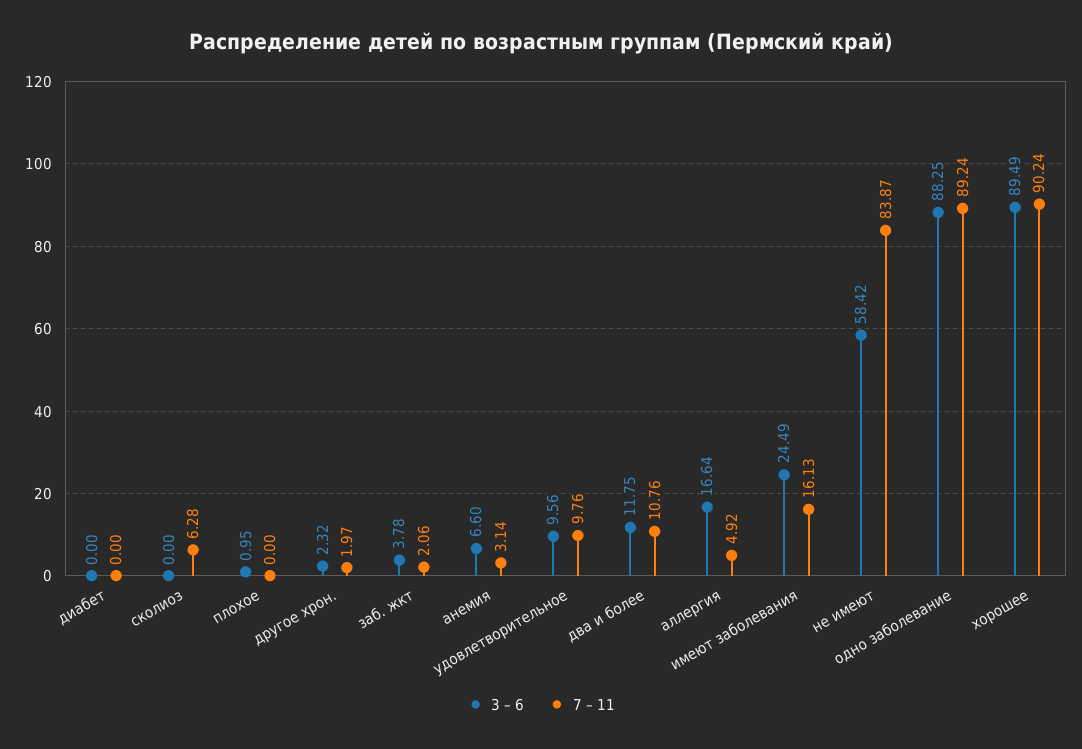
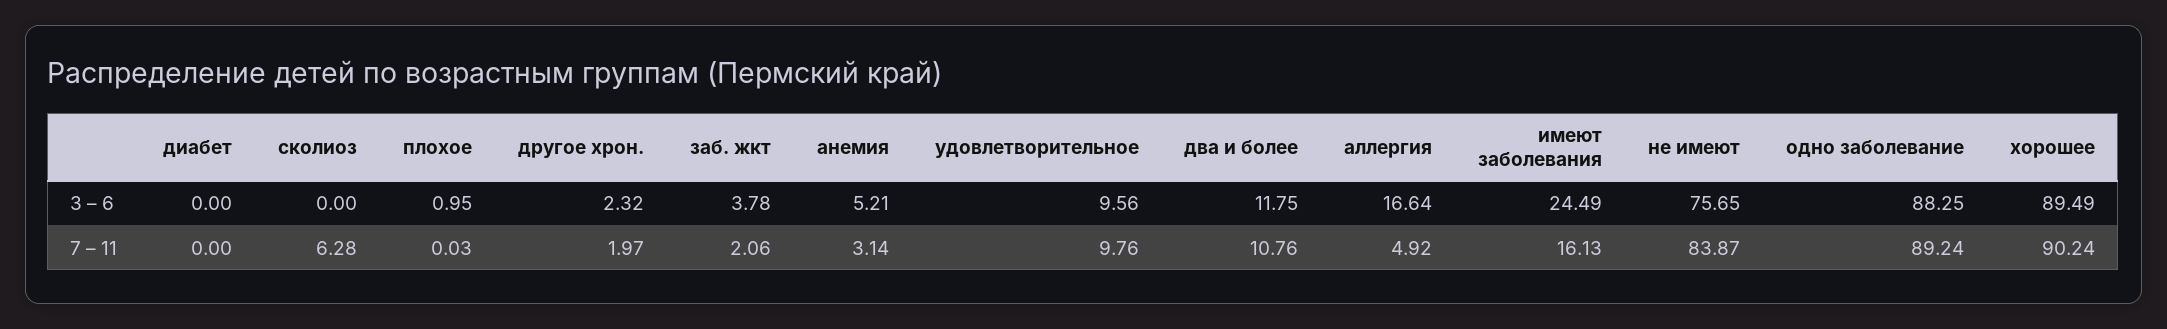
  {
    "3 – 6": {
      "диабет": 0,
      "сколиоз": 0,
      "плохое": 0.95,
      "другое хрон.": 2.32,
      "заб. жкт": 3.78,
-     "анемия": 6.6,
+     "анемия": 5.21,
      "удовлетворительное": 9.56,
      "два и более": 11.75,
      "аллергия": 16.64,
      "имеют заболевания": 24.49,
-     "не имеют": 58.42,
+     "не имеют": 75.65,
      "одно заболевание": 88.25,
      "хорошее": 89.49
    },
    "7 – 11": {
      "диабет": 0,
      "сколиоз": 6.28,
-     "плохое": 0,
+     "плохое": 0.03,
      "другое хрон.": 1.97,
      "заб. жкт": 2.06,
      "анемия": 3.14,
      "удовлетворительное": 9.76,
      "два и более": 10.76,
      "аллергия": 4.92,
      "имеют заболевания": 16.13,
      "не имеют": 83.87,
      "одно заболевание": 89.24,
      "хорошее": 90.24
    }
  }

